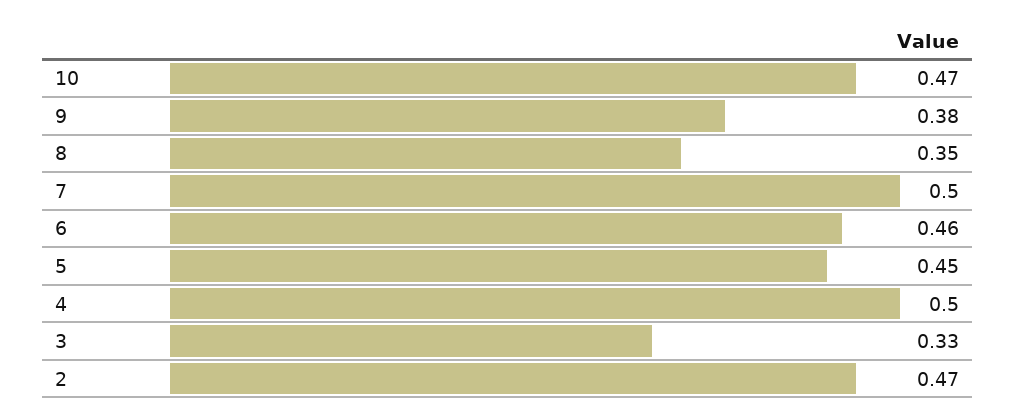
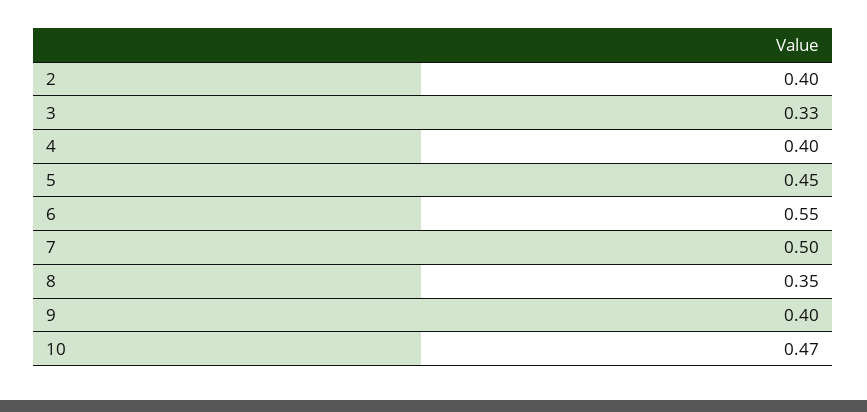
  {
    "10": 0.47,
-   "9": 0.38,
+   "9": 0.4,
    "8": 0.35,
    "7": 0.5,
-   "6": 0.46,
+   "6": 0.55,
    "5": 0.45,
-   "4": 0.5,
+   "4": 0.4,
    "3": 0.33,
-   "2": 0.47
+   "2": 0.4
  }

